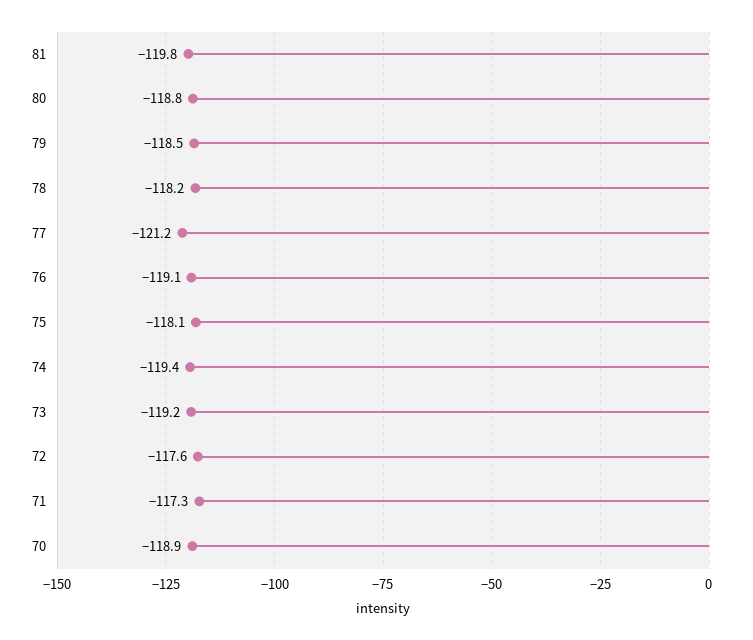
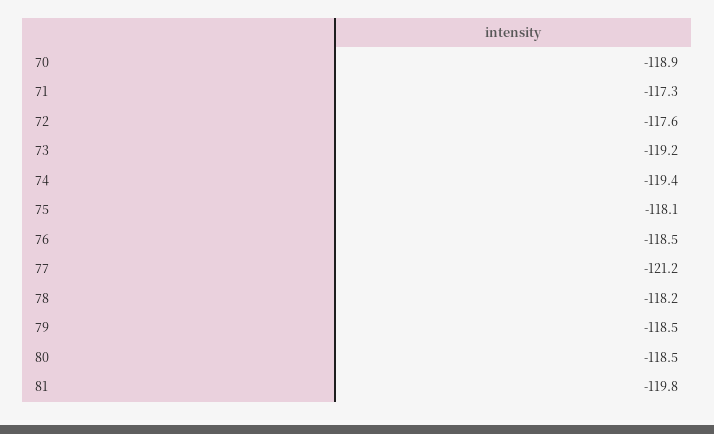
  {
    "81": -119.8,
-   "80": -118.8,
+   "80": -118.5,
    "79": -118.5,
    "78": -118.2,
    "77": -121.2,
-   "76": -119.1,
+   "76": -118.5,
    "75": -118.1,
    "74": -119.4,
    "73": -119.2,
    "72": -117.6,
    "71": -117.3,
    "70": -118.9
  }

